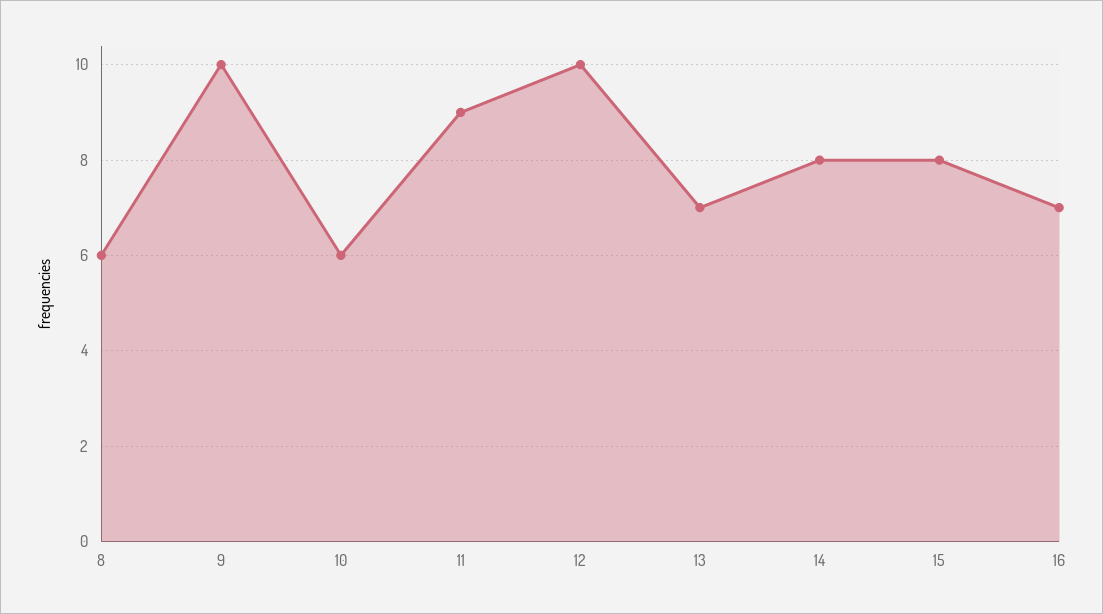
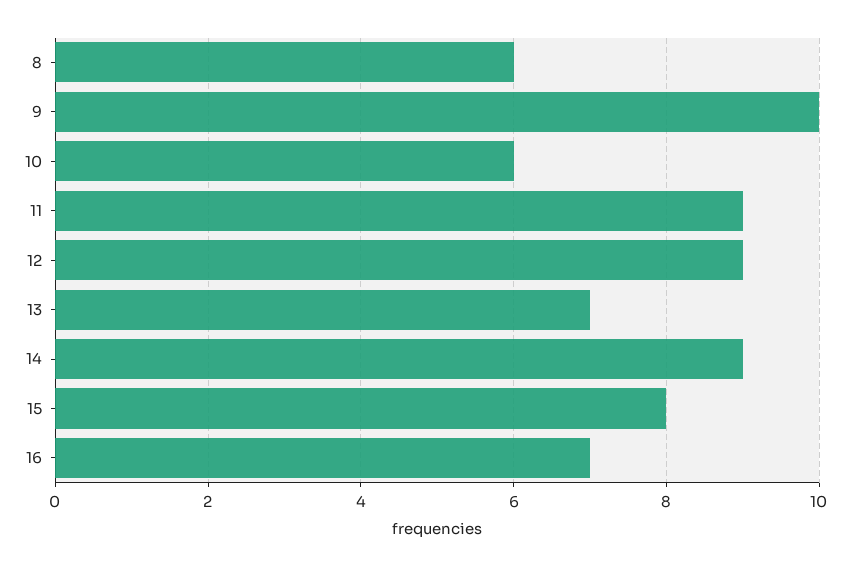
  {
    "8": 6,
    "9": 10,
    "10": 6,
    "11": 9,
-   "12": 10,
+   "12": 9,
    "13": 7,
-   "14": 8,
+   "14": 9,
    "15": 8,
    "16": 7
  }

